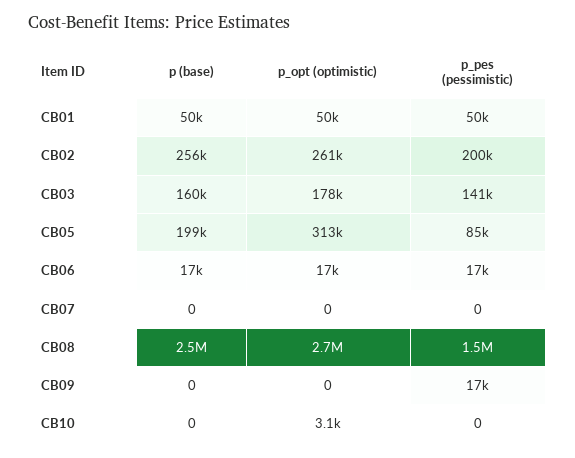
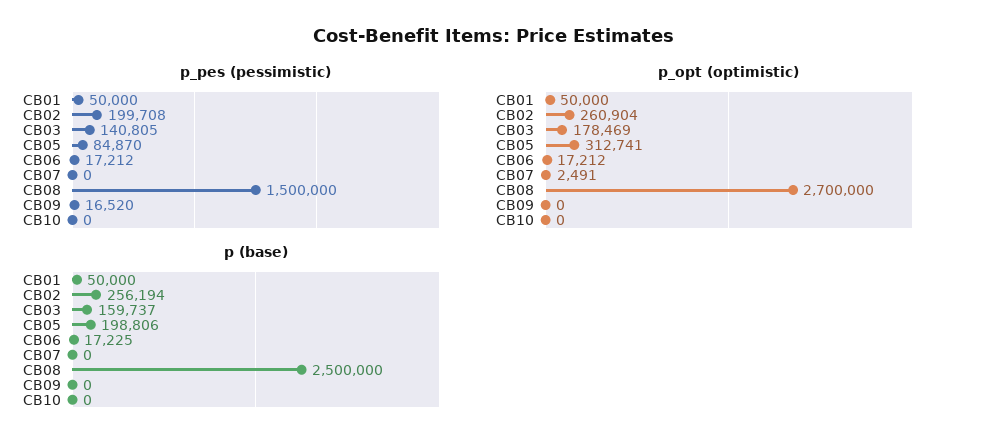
  {
    "p (base)": {
      "CB01": 50000,
      "CB02": 256194,
      "CB03": 159737,
      "CB05": 198806,
      "CB06": 17225,
      "CB07": 0,
      "CB08": 2500000,
      "CB09": 0,
      "CB10": 0
    },
    "p_opt (optimistic)": {
      "CB01": 50000,
      "CB02": 260904,
      "CB03": 178469,
      "CB05": 312741,
      "CB06": 17212,
-     "CB07": 0,
+     "CB07": 2491,
      "CB08": 2700000,
      "CB09": 0,
-     "CB10": 3100
+     "CB10": 0
    },
    "p_pes (pessimistic)": {
      "CB01": 50000,
      "CB02": 199708,
      "CB03": 140805,
      "CB05": 84870,
      "CB06": 17212,
      "CB07": 0,
      "CB08": 1500000,
      "CB09": 16520,
      "CB10": 0
    }
  }

